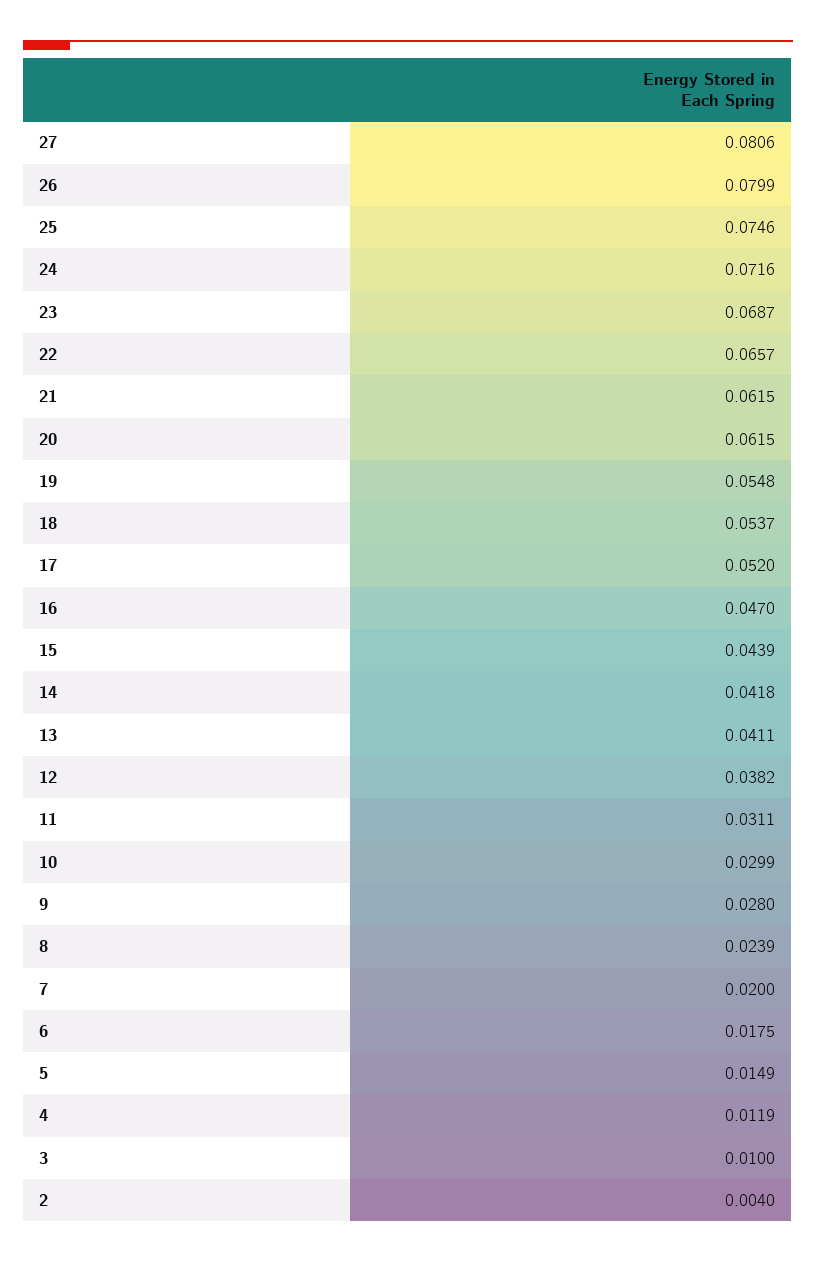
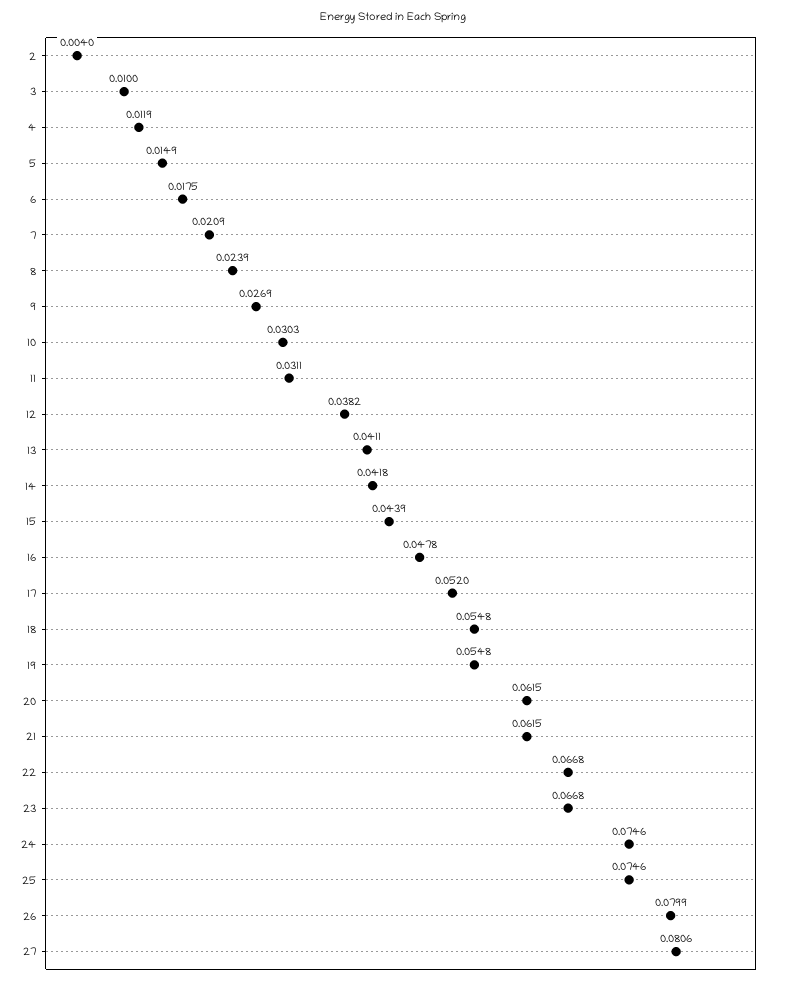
  {
    "27": 0.0806,
    "26": 0.0799,
    "25": 0.0746,
-   "24": 0.0716,
+   "24": 0.0746,
-   "23": 0.0687,
+   "23": 0.0668,
-   "22": 0.0657,
+   "22": 0.0668,
    "21": 0.0615,
    "20": 0.0615,
    "19": 0.0548,
-   "18": 0.0537,
+   "18": 0.0548,
    "17": 0.052,
-   "16": 0.047,
+   "16": 0.0478,
    "15": 0.0439,
    "14": 0.0418,
    "13": 0.0411,
    "12": 0.0382,
    "11": 0.0311,
-   "10": 0.0299,
+   "10": 0.0303,
-   "9": 0.028,
+   "9": 0.0269,
    "8": 0.0239,
-   "7": 0.02,
+   "7": 0.0209,
    "6": 0.0175,
    "5": 0.0149,
    "4": 0.0119,
    "3": 0.01,
    "2": 0.004
  }

